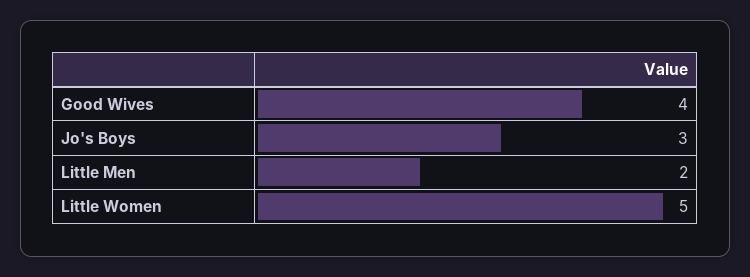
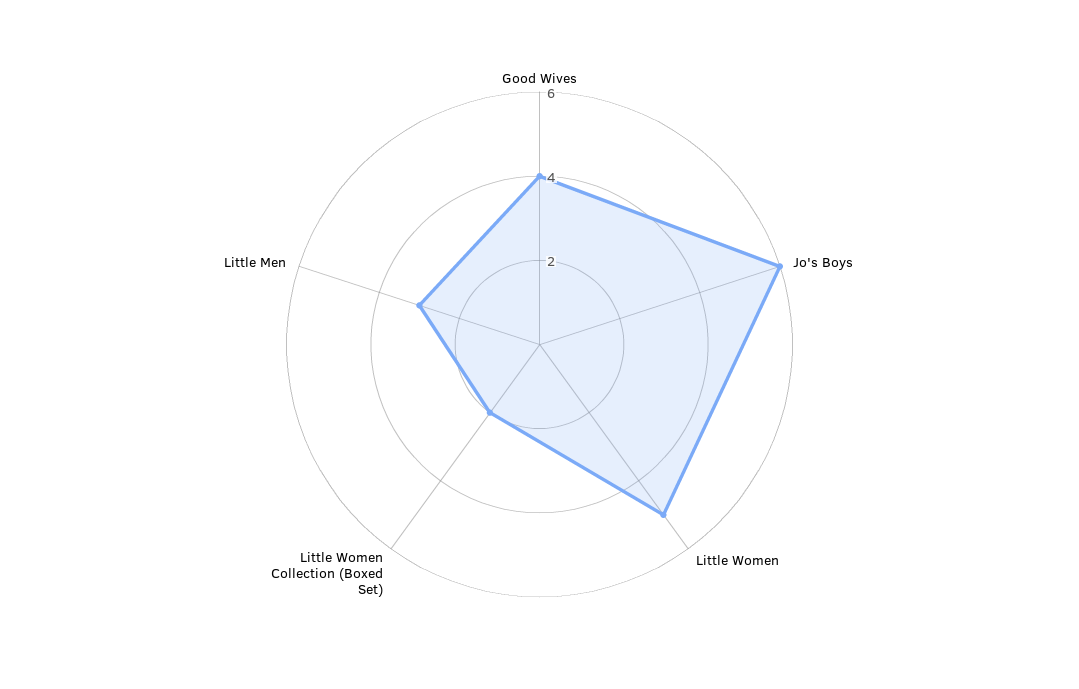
  {
    "Good Wives": 4,
-   "Jo's Boys": 3,
+   "Jo's Boys": 6,
-   "Little Men": 2,
+   "Little Men": 3,
-   "Little Women": 5
+   "Little Women": 5,
+   "Little Women Collection (Boxed Set)": 2
  }

